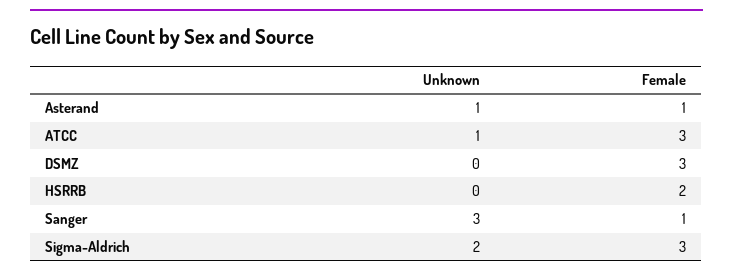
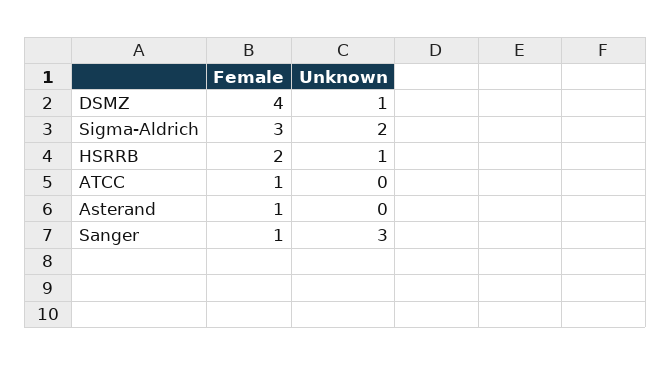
  {
    "Unknown": {
-     "Asterand": 1,
+     "Asterand": 0,
-     "ATCC": 1,
+     "ATCC": 0,
-     "DSMZ": 0,
+     "DSMZ": 1,
-     "HSRRB": 0,
+     "HSRRB": 1,
      "Sanger": 3,
      "Sigma-Aldrich": 2
    },
    "Female": {
      "Asterand": 1,
-     "ATCC": 3,
+     "ATCC": 1,
-     "DSMZ": 3,
+     "DSMZ": 4,
      "HSRRB": 2,
      "Sanger": 1,
      "Sigma-Aldrich": 3
    }
  }

